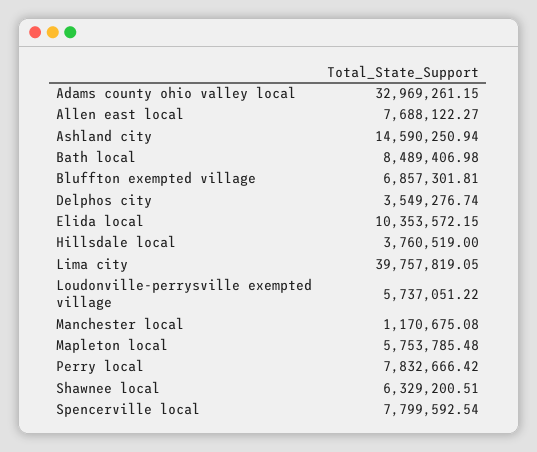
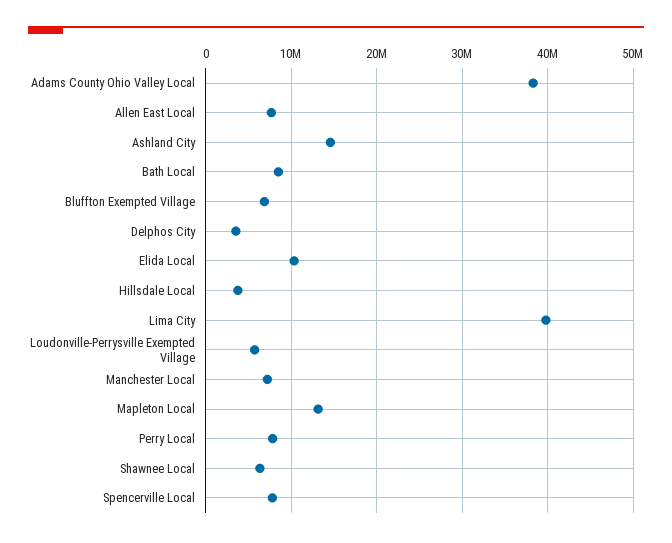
  {
-   "Adams county ohio valley local": 32969261.15,
+   "Adams county ohio valley local": 38000000,
    "Allen east local": 7688122.27,
    "Ashland city": 14590250.94,
    "Bath local": 8489406.98,
    "Bluffton exempted village": 6857301.81,
    "Delphos city": 3549276.74,
    "Elida local": 10353572.15,
    "Hillsdale local": 3760519,
    "Lima city": 39757819.05,
    "Loudonville-perrysville exempted village": 5737051.22,
-   "Manchester local": 1170675.08,
+   "Manchester local": 7000000,
-   "Mapleton local": 5753785.48,
+   "Mapleton local": 13000000,
    "Perry local": 7832666.42,
    "Shawnee local": 6329200.51,
    "Spencerville local": 7799592.54
  }

